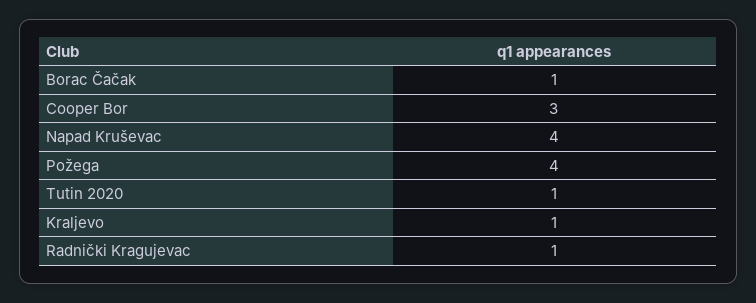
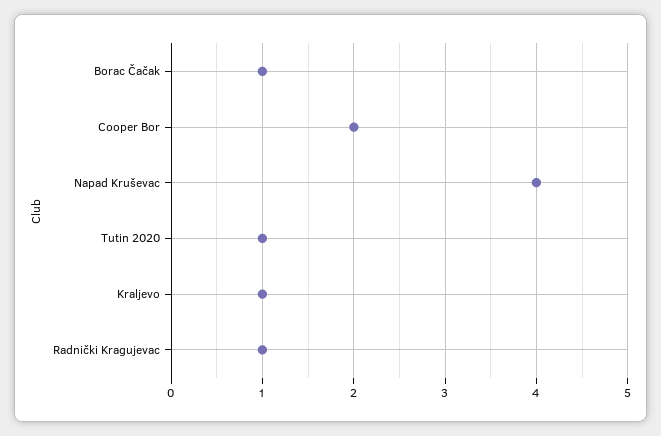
  {
    "Borac Čačak": 1,
-   "Cooper Bor": 3,
+   "Cooper Bor": 2,
    "Napad Kruševac": 4,
-   "Požega": 4,
    "Tutin 2020": 1,
    "Kraljevo": 1,
    "Radnički Kragujevac": 1
  }

